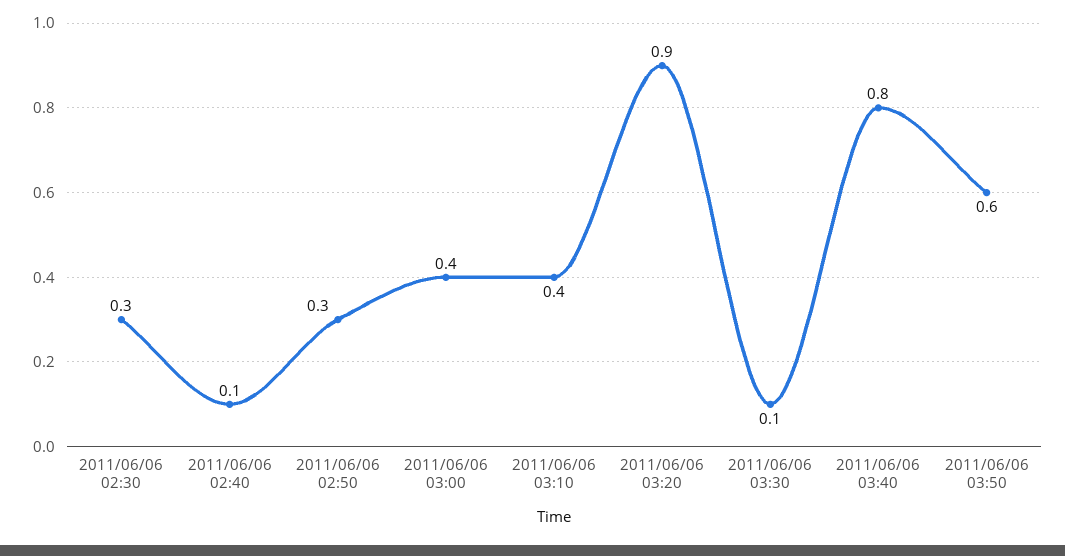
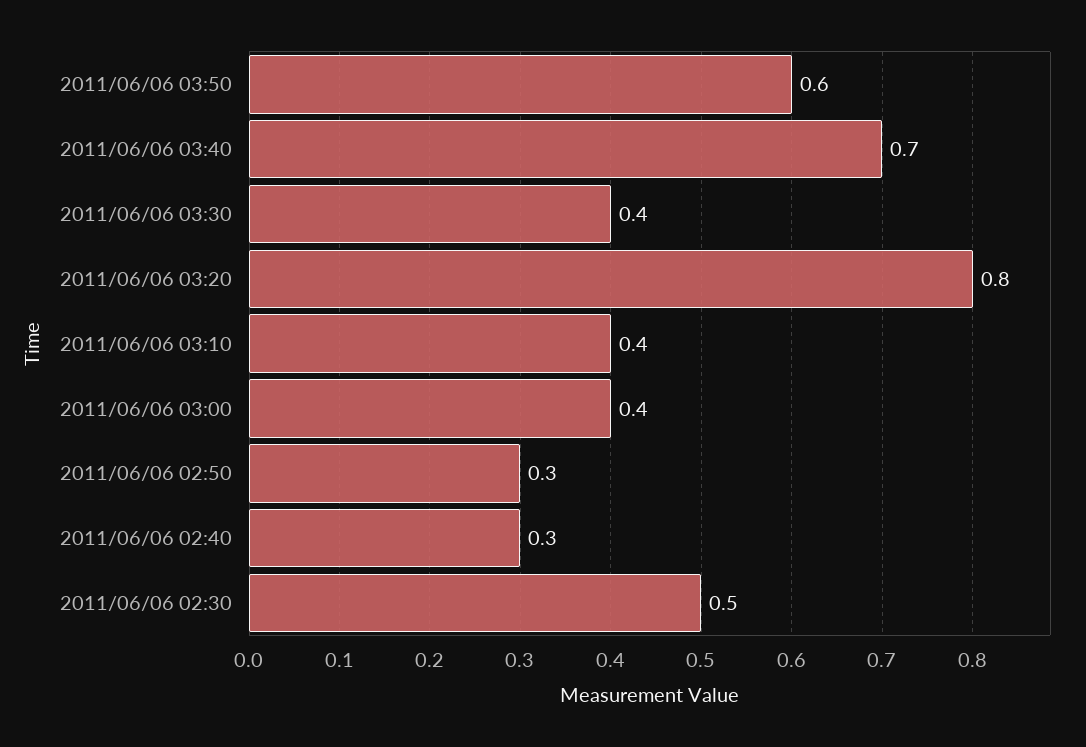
  {
-   "2011/06/06 02:30": 0.3,
+   "2011/06/06 02:30": 0.5,
-   "2011/06/06 02:40": 0.1,
+   "2011/06/06 02:40": 0.3,
    "2011/06/06 02:50": 0.3,
    "2011/06/06 03:00": 0.4,
    "2011/06/06 03:10": 0.4,
-   "2011/06/06 03:20": 0.9,
+   "2011/06/06 03:20": 0.8,
-   "2011/06/06 03:30": 0.1,
+   "2011/06/06 03:30": 0.4,
-   "2011/06/06 03:40": 0.8,
+   "2011/06/06 03:40": 0.7,
    "2011/06/06 03:50": 0.6
  }

